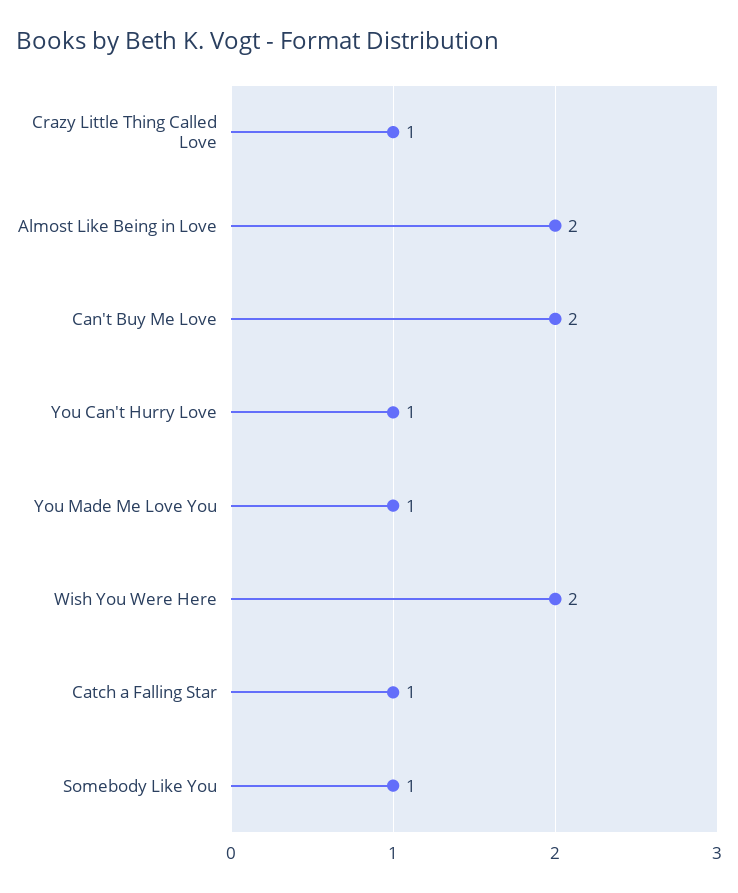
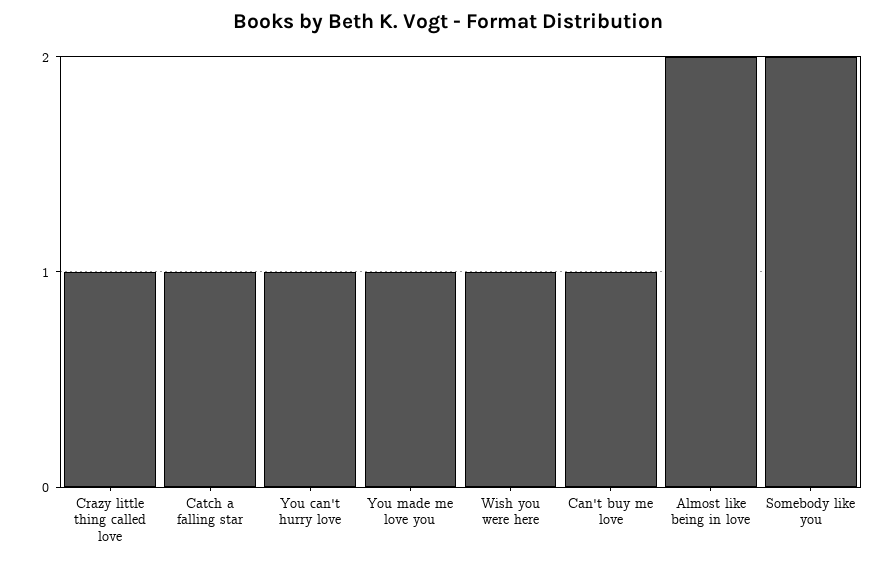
  {
    "Crazy Little Thing Called Love": 1,
    "Almost Like Being in Love": 2,
-   "Can't Buy Me Love": 2,
+   "Can't Buy Me Love": 1,
    "You Can't Hurry Love": 1,
    "You Made Me Love You": 1,
-   "Wish You Were Here": 2,
+   "Wish You Were Here": 1,
    "Catch a Falling Star": 1,
-   "Somebody Like You": 1
+   "Somebody Like You": 2
  }

